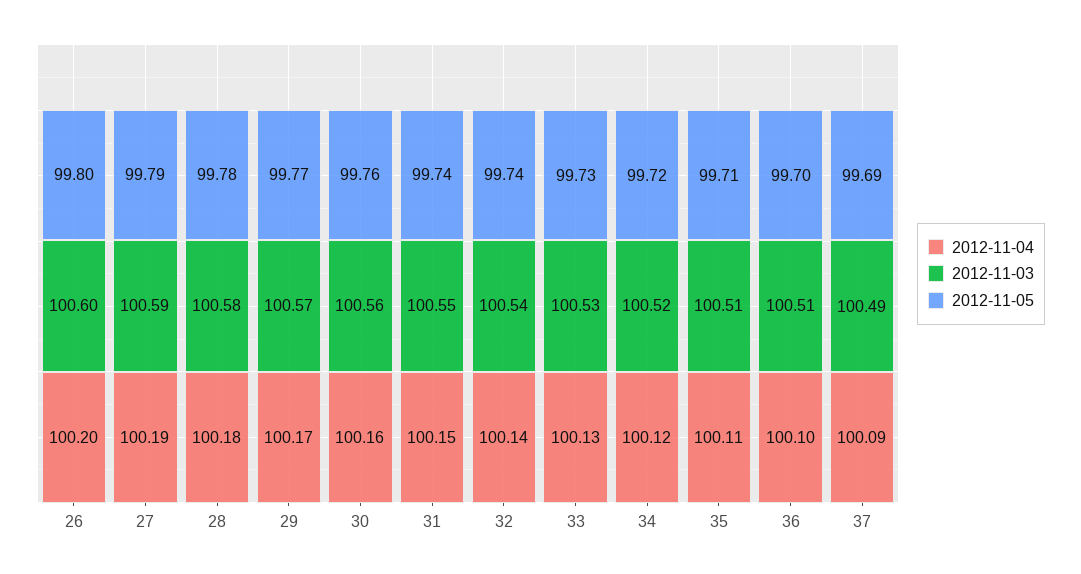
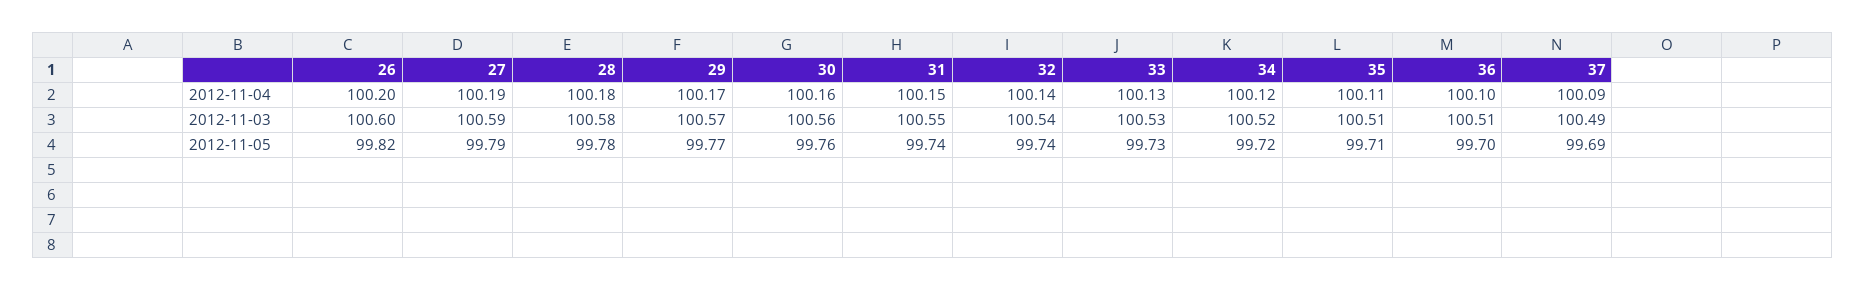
  {
    "2012-11-04": {
      "26": 100.2,
      "27": 100.19,
      "28": 100.18,
      "29": 100.17,
      "30": 100.16,
      "31": 100.15,
      "32": 100.14,
      "33": 100.13,
      "34": 100.12,
      "35": 100.11,
      "36": 100.1,
      "37": 100.09
    },
    "2012-11-03": {
      "26": 100.6,
      "27": 100.59,
      "28": 100.58,
      "29": 100.57,
      "30": 100.56,
      "31": 100.55,
      "32": 100.54,
      "33": 100.53,
      "34": 100.52,
      "35": 100.51,
      "36": 100.51,
      "37": 100.49
    },
    "2012-11-05": {
-     "26": 99.8,
+     "26": 99.82,
      "27": 99.79,
      "28": 99.78,
      "29": 99.77,
      "30": 99.76,
      "31": 99.74,
      "32": 99.74,
      "33": 99.73,
      "34": 99.72,
      "35": 99.71,
      "36": 99.7,
      "37": 99.69
    }
  }

